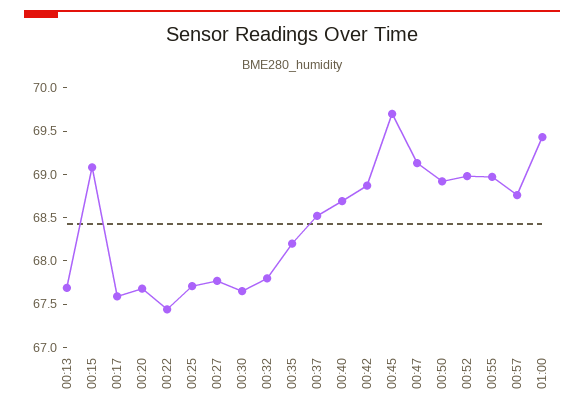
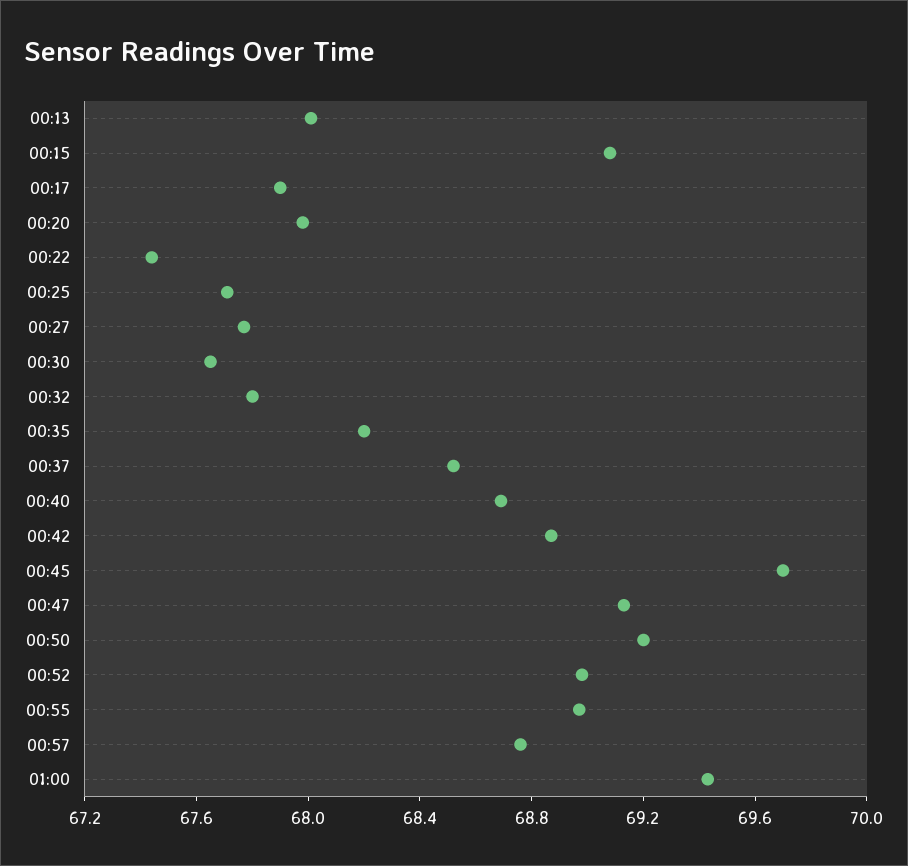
  {
-   "00:13": 67.7,
+   "00:13": 68,
    "00:15": 69.1,
-   "00:17": 67.6,
+   "00:17": 67.9,
-   "00:20": 67.7,
+   "00:20": 68,
    "00:22": 67.4,
    "00:25": 67.7,
    "00:27": 67.8,
    "00:30": 67.7,
    "00:32": 67.8,
    "00:35": 68.2,
    "00:37": 68.5,
    "00:40": 68.7,
    "00:42": 68.9,
    "00:45": 69.7,
    "00:47": 69.1,
-   "00:50": 68.9,
+   "00:50": 69.2,
    "00:52": 69,
    "00:55": 69,
    "00:57": 68.8,
    "01:00": 69.4
  }

